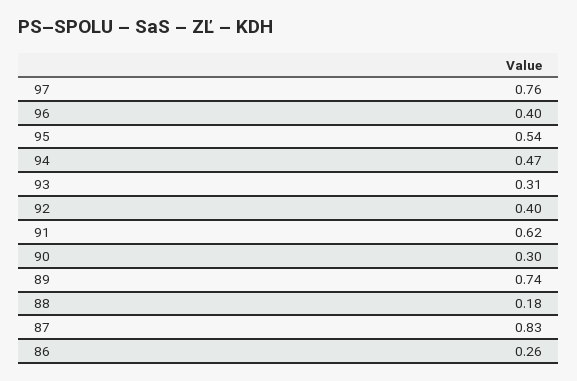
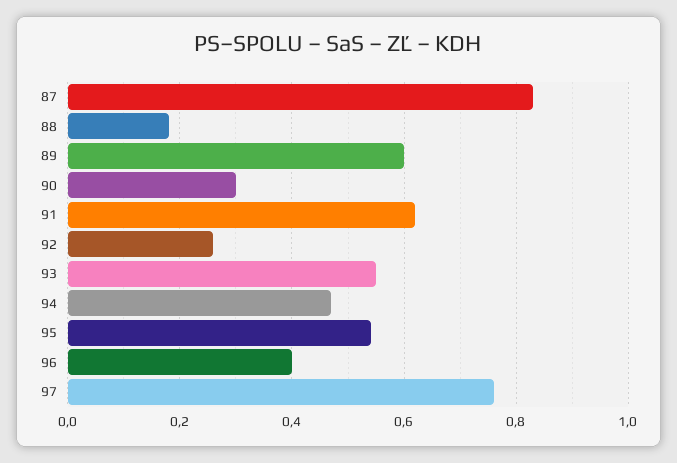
  {
    "97": 0.76,
    "96": 0.4,
    "95": 0.54,
    "94": 0.47,
-   "93": 0.31,
+   "93": 0.55,
-   "92": 0.4,
+   "92": 0.25,
    "91": 0.62,
    "90": 0.3,
-   "89": 0.74,
+   "89": 0.6,
    "88": 0.18,
-   "87": 0.83,
+   "87": 0.83
-   "86": 0.26
  }

